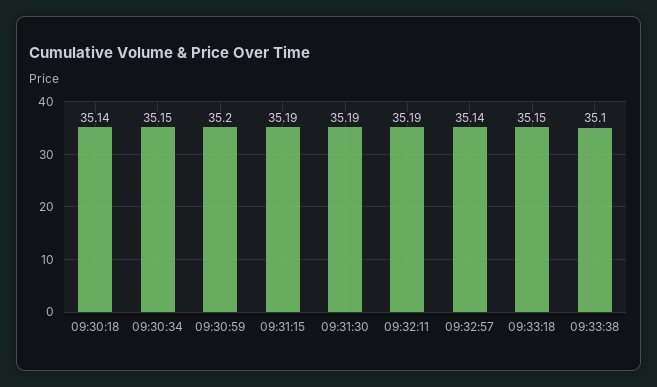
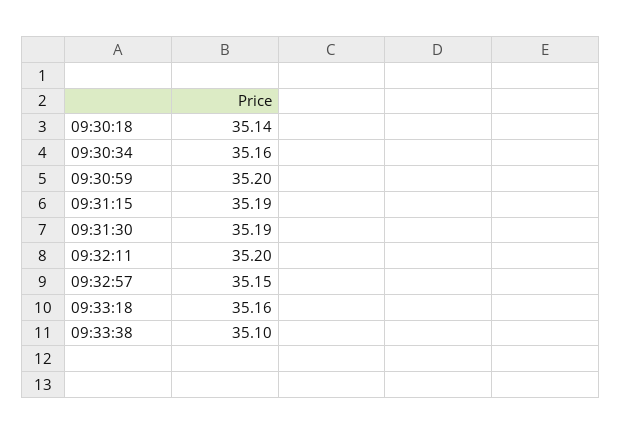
  {
    "09:30:18": 35.14,
-   "09:30:34": 35.15,
+   "09:30:34": 35.16,
    "09:30:59": 35.2,
    "09:31:15": 35.19,
    "09:31:30": 35.19,
-   "09:32:11": 35.19,
+   "09:32:11": 35.2,
-   "09:32:57": 35.14,
+   "09:32:57": 35.15,
-   "09:33:18": 35.15,
+   "09:33:18": 35.16,
    "09:33:38": 35.1
  }

